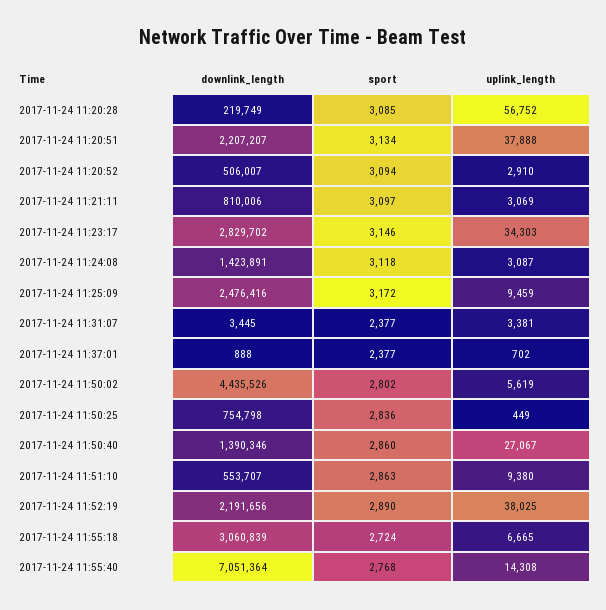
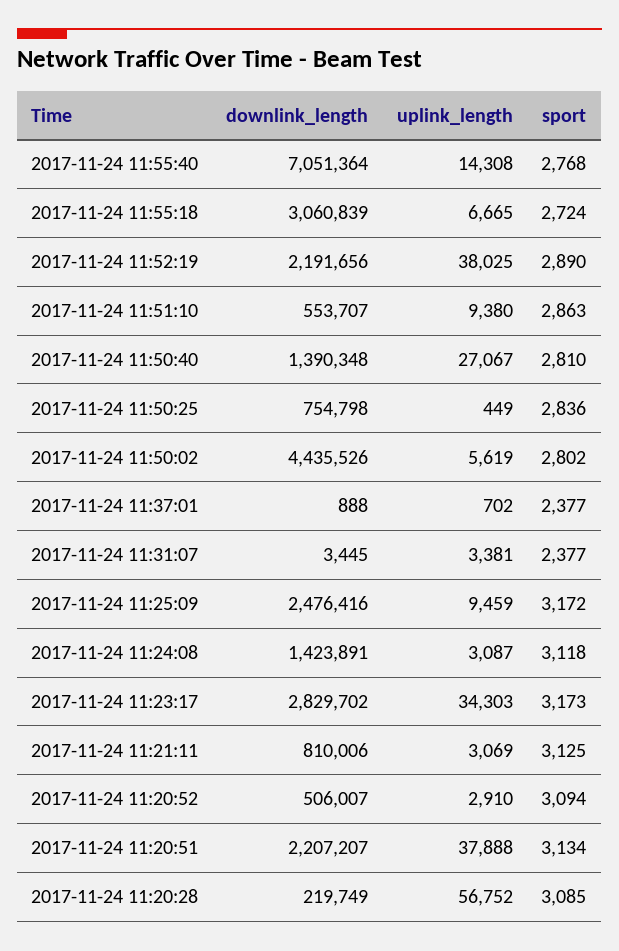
  {
    "downlink_length": {
      "2017-11-24 11:20:28": 219749,
      "2017-11-24 11:20:51": 2207207,
      "2017-11-24 11:20:52": 506007,
      "2017-11-24 11:21:11": 810006,
      "2017-11-24 11:23:17": 2829702,
      "2017-11-24 11:24:08": 1423891,
      "2017-11-24 11:25:09": 2476416,
      "2017-11-24 11:31:07": 3445,
      "2017-11-24 11:37:01": 888,
      "2017-11-24 11:50:02": 4435526,
      "2017-11-24 11:50:25": 754798,
-     "2017-11-24 11:50:40": 1390346,
+     "2017-11-24 11:50:40": 1390348,
      "2017-11-24 11:51:10": 553707,
      "2017-11-24 11:52:19": 2191656,
      "2017-11-24 11:55:18": 3060839,
      "2017-11-24 11:55:40": 7051364
    },
    "sport": {
      "2017-11-24 11:20:28": 3085,
      "2017-11-24 11:20:51": 3134,
      "2017-11-24 11:20:52": 3094,
-     "2017-11-24 11:21:11": 3097,
+     "2017-11-24 11:21:11": 3125,
-     "2017-11-24 11:23:17": 3146,
+     "2017-11-24 11:23:17": 3173,
      "2017-11-24 11:24:08": 3118,
      "2017-11-24 11:25:09": 3172,
      "2017-11-24 11:31:07": 2377,
      "2017-11-24 11:37:01": 2377,
      "2017-11-24 11:50:02": 2802,
      "2017-11-24 11:50:25": 2836,
-     "2017-11-24 11:50:40": 2860,
+     "2017-11-24 11:50:40": 2810,
      "2017-11-24 11:51:10": 2863,
      "2017-11-24 11:52:19": 2890,
      "2017-11-24 11:55:18": 2724,
      "2017-11-24 11:55:40": 2768
    },
    "uplink_length": {
      "2017-11-24 11:20:28": 56752,
      "2017-11-24 11:20:51": 37888,
      "2017-11-24 11:20:52": 2910,
      "2017-11-24 11:21:11": 3069,
      "2017-11-24 11:23:17": 34303,
      "2017-11-24 11:24:08": 3087,
      "2017-11-24 11:25:09": 9459,
      "2017-11-24 11:31:07": 3381,
      "2017-11-24 11:37:01": 702,
      "2017-11-24 11:50:02": 5619,
      "2017-11-24 11:50:25": 449,
      "2017-11-24 11:50:40": 27067,
      "2017-11-24 11:51:10": 9380,
      "2017-11-24 11:52:19": 38025,
      "2017-11-24 11:55:18": 6665,
      "2017-11-24 11:55:40": 14308
    }
  }

